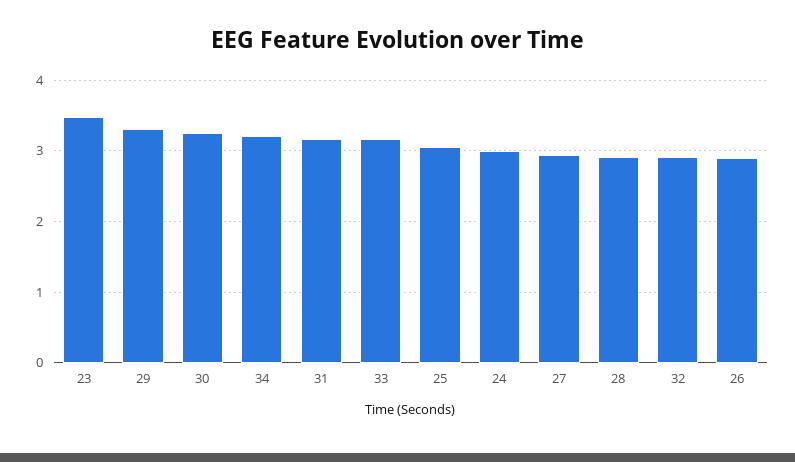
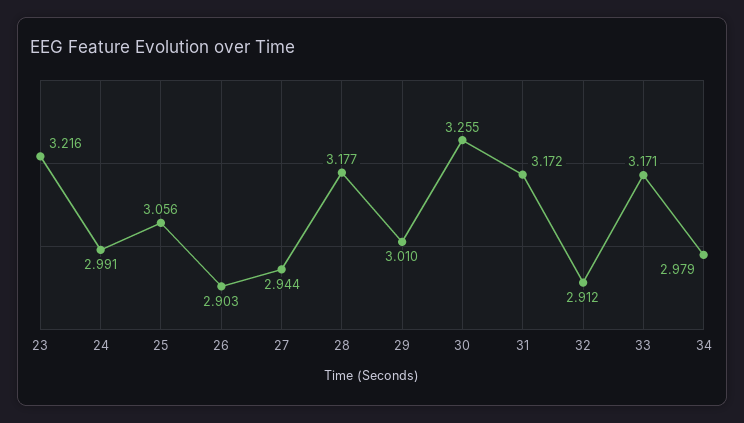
  {
-   "23": 3.5,
+   "23": 3.216,
-   "29": 3.3,
+   "29": 3.01,
    "30": 3.255,
-   "34": 3.2,
+   "34": 2.979,
    "31": 3.172,
    "33": 3.171,
    "25": 3.056,
    "24": 2.991,
    "27": 2.944,
-   "28": 2.9,
+   "28": 3.177,
    "32": 2.912,
    "26": 2.903
  }

